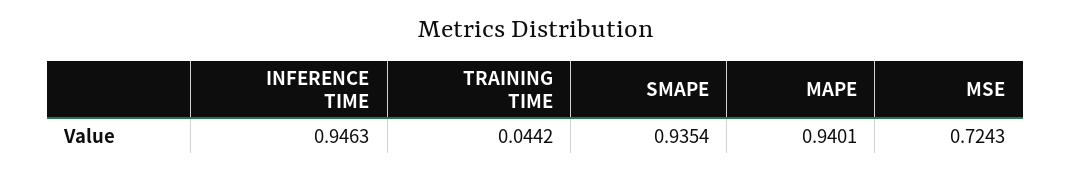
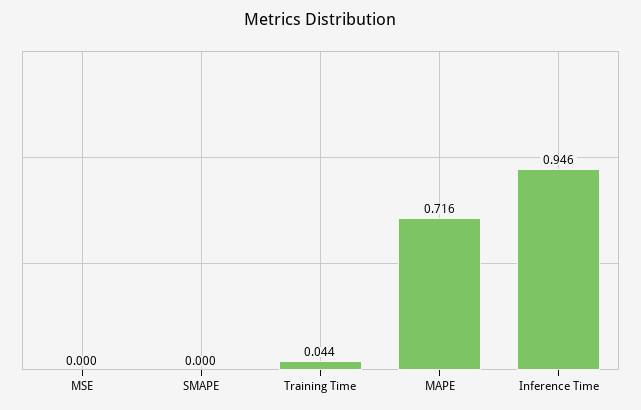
  {
    "INFERENCE TIME": 0.9463,
    "TRAINING TIME": 0.0442,
-   "SMAPE": 0.9354,
+   "SMAPE": 0,
-   "MAPE": 0.9401,
+   "MAPE": 0.716,
-   "MSE": 0.7243
+   "MSE": 0
  }

